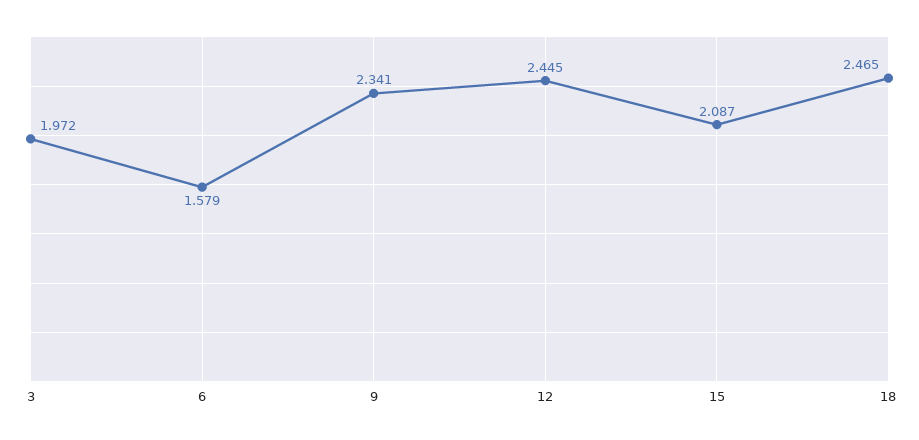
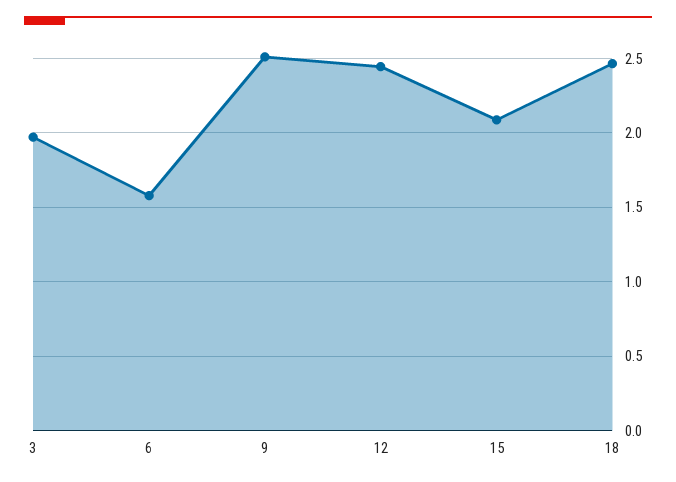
  {
    "3": 1.972,
    "6": 1.579,
-   "9": 2.341,
+   "9": 2.5,
    "12": 2.445,
    "15": 2.087,
    "18": 2.465
  }

